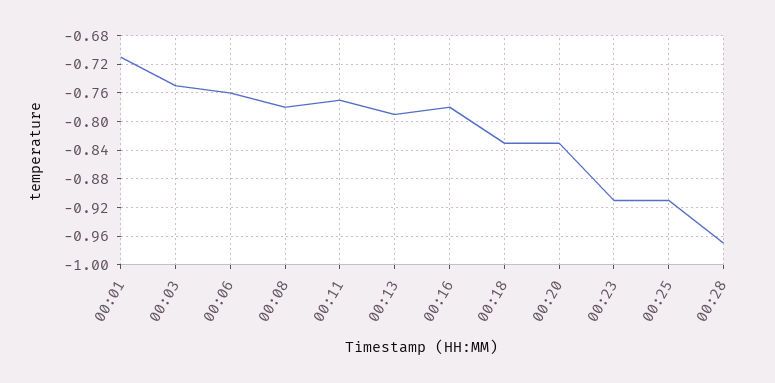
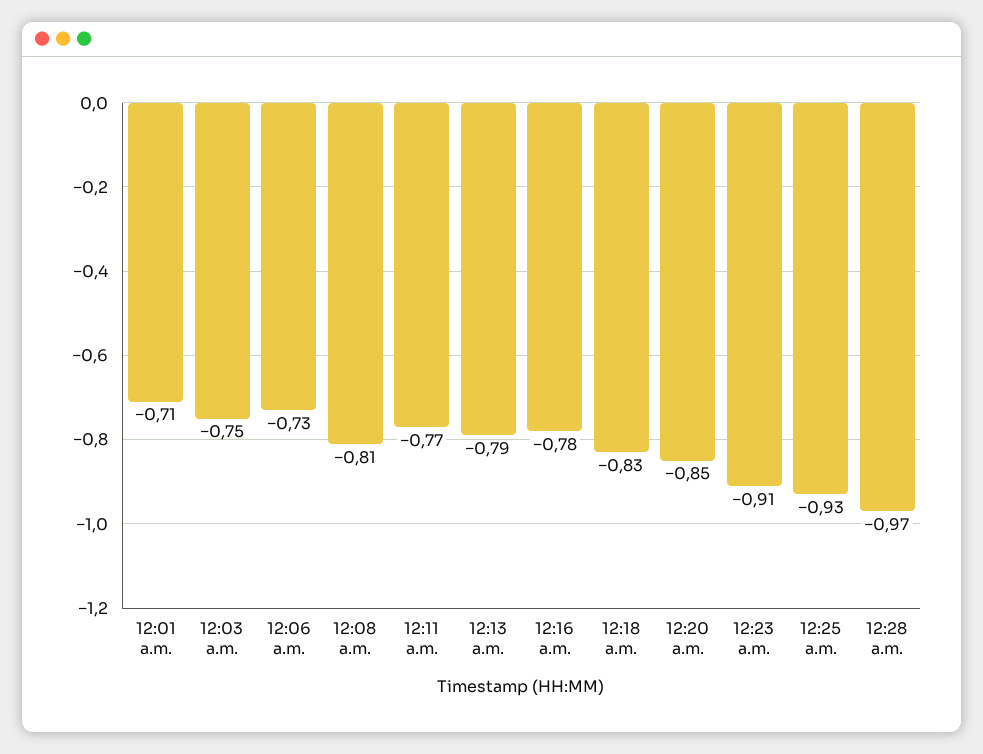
  {
    "00:01": -0.71,
    "00:03": -0.75,
-   "00:06": -0.76,
+   "00:06": -0.73,
-   "00:08": -0.78,
+   "00:08": -0.81,
    "00:11": -0.77,
    "00:13": -0.79,
    "00:16": -0.78,
    "00:18": -0.83,
-   "00:20": -0.83,
+   "00:20": -0.85,
    "00:23": -0.91,
-   "00:25": -0.91,
+   "00:25": -0.93,
    "00:28": -0.97
  }

